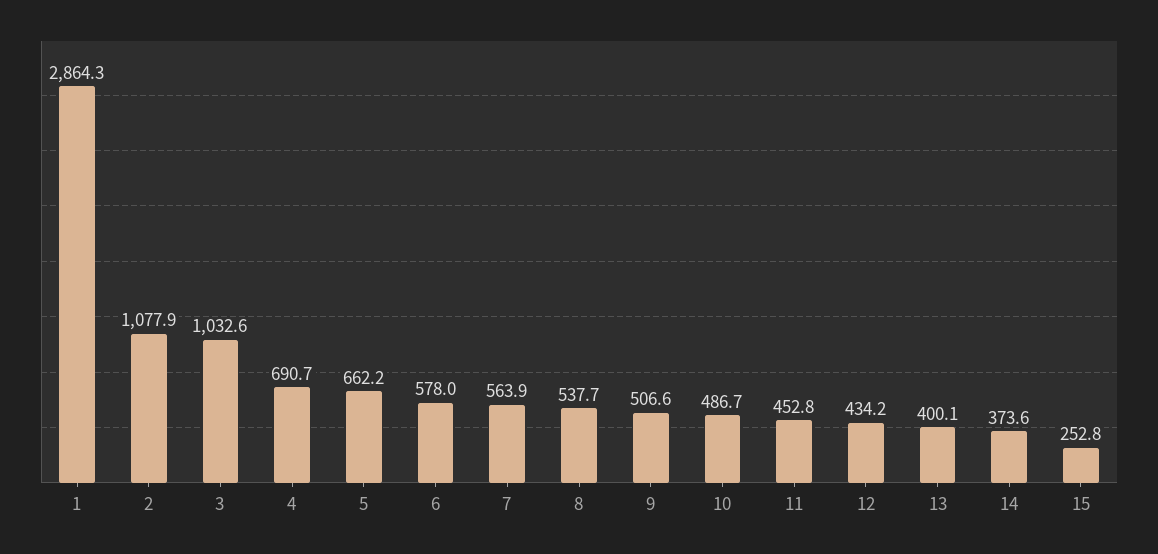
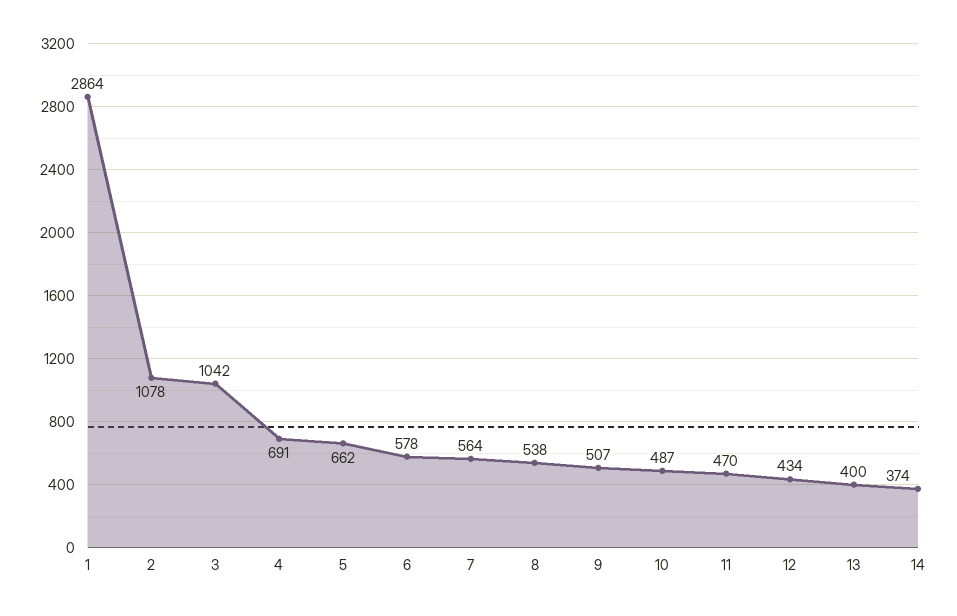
  {
    "1": 2864.3,
    "2": 1077.9,
-   "3": 1032.6,
+   "3": 1042,
    "4": 690.7,
    "5": 662.2,
    "6": 578,
    "7": 563.9,
    "8": 537.7,
    "9": 506.6,
    "10": 486.7,
-   "11": 452.8,
+   "11": 470,
    "12": 434.2,
    "13": 400.1,
-   "14": 373.6,
+   "14": 373.6
-   "15": 252.8
  }

